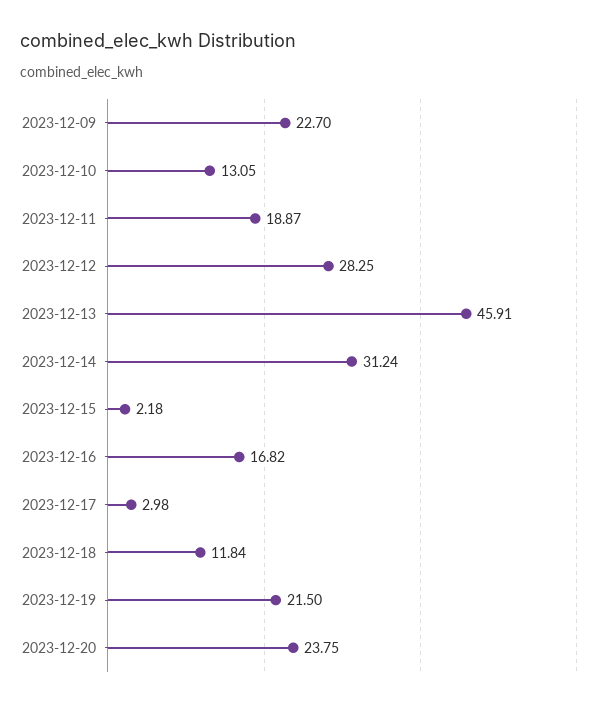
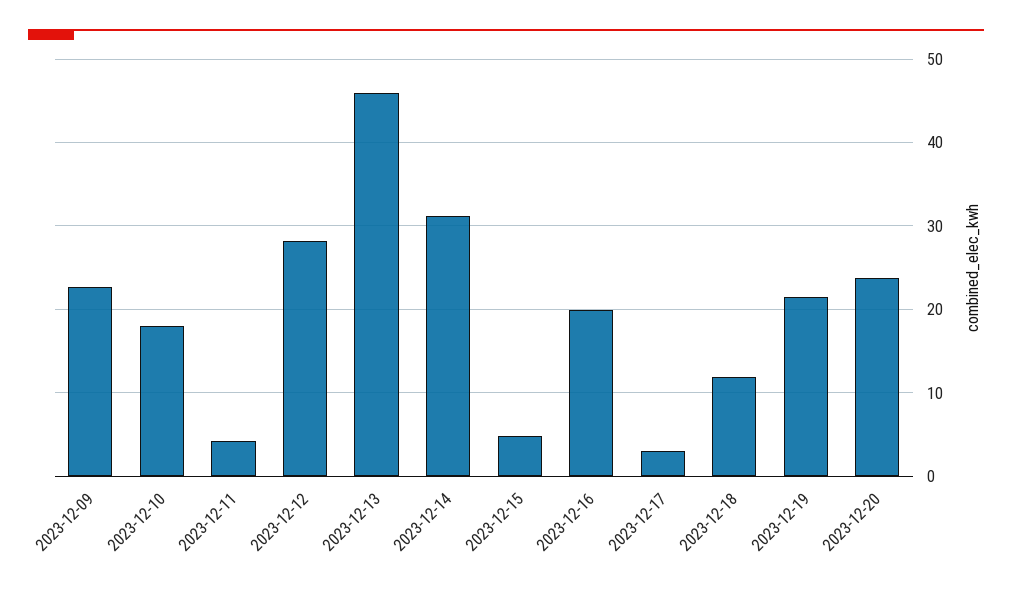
  {
    "2023-12-09": 22.7,
-   "2023-12-10": 13.05,
+   "2023-12-10": 18,
-   "2023-12-11": 18.87,
+   "2023-12-11": 4,
    "2023-12-12": 28.25,
    "2023-12-13": 45.91,
    "2023-12-14": 31.24,
-   "2023-12-15": 2.18,
+   "2023-12-15": 5,
-   "2023-12-16": 16.82,
+   "2023-12-16": 20,
    "2023-12-17": 2.98,
    "2023-12-18": 11.84,
    "2023-12-19": 21.5,
    "2023-12-20": 23.75
  }

